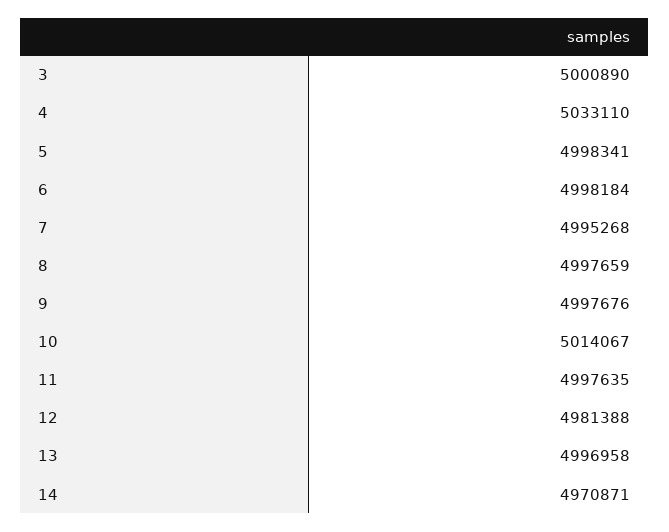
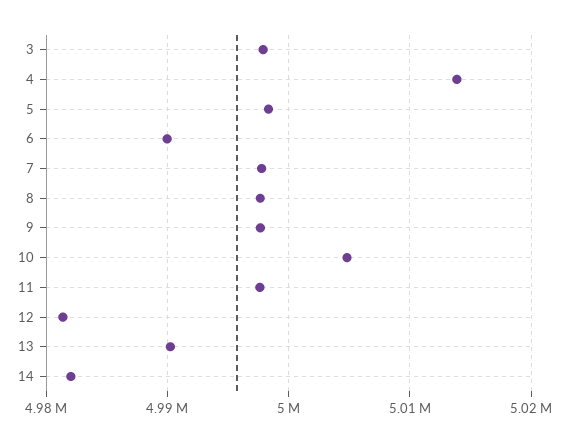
  {
-   "3": 5000890,
+   "3": 4998000,
-   "4": 5033110,
+   "4": 5014000,
    "5": 4998341,
-   "6": 4998184,
+   "6": 4990000,
-   "7": 4995268,
+   "7": 4998000,
    "8": 4997659,
    "9": 4997676,
-   "10": 5014067,
+   "10": 5005000,
    "11": 4997635,
    "12": 4981388,
-   "13": 4996958,
+   "13": 4990000,
-   "14": 4970871
+   "14": 4982000
  }

